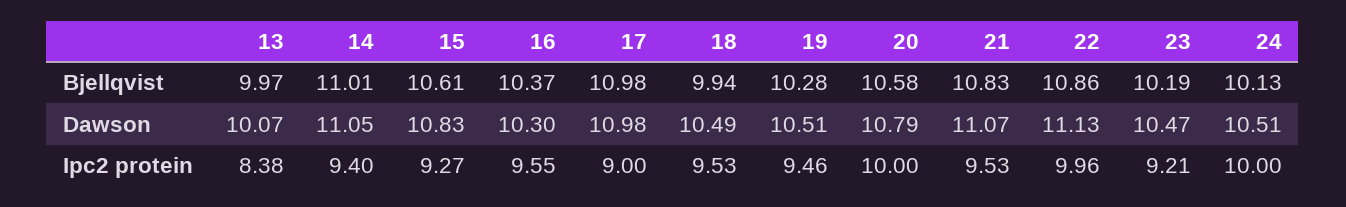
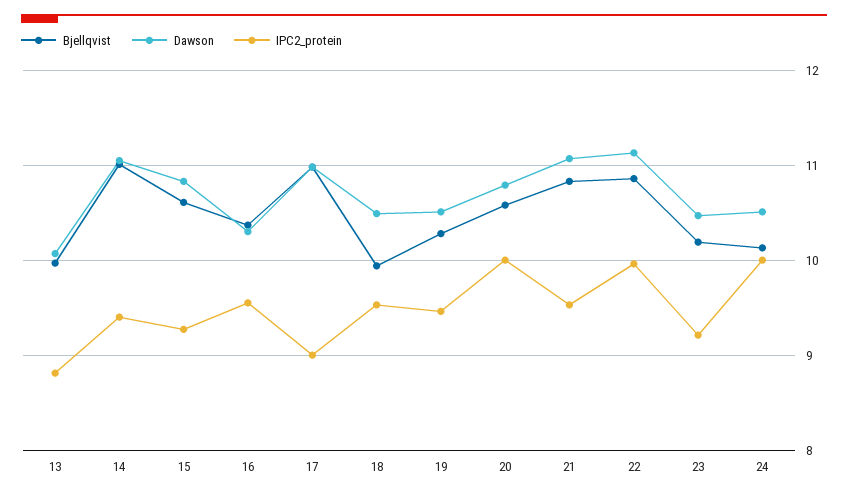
  {
    "Bjellqvist": {
      "13": 9.97,
      "14": 11.01,
      "15": 10.61,
      "16": 10.37,
      "17": 10.98,
      "18": 9.94,
      "19": 10.28,
      "20": 10.58,
      "21": 10.83,
      "22": 10.86,
      "23": 10.19,
      "24": 10.13
    },
    "Dawson": {
      "13": 10.07,
      "14": 11.05,
      "15": 10.83,
      "16": 10.3,
      "17": 10.98,
      "18": 10.49,
      "19": 10.51,
      "20": 10.79,
      "21": 11.07,
      "22": 11.13,
      "23": 10.47,
      "24": 10.51
    },
    "Ipc2 protein": {
-     "13": 8.38,
+     "13": 8.8,
      "14": 9.4,
      "15": 9.27,
      "16": 9.55,
      "17": 9,
      "18": 9.53,
      "19": 9.46,
      "20": 10,
      "21": 9.53,
      "22": 9.96,
      "23": 9.21,
      "24": 10
    }
  }

